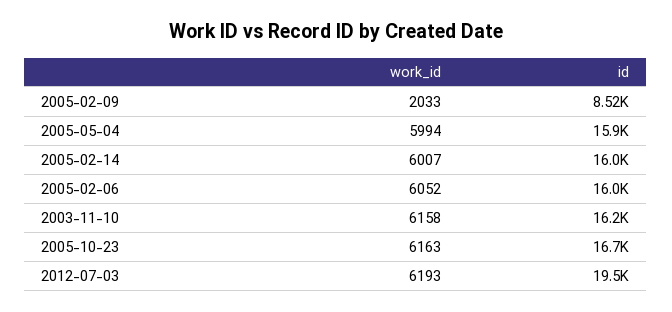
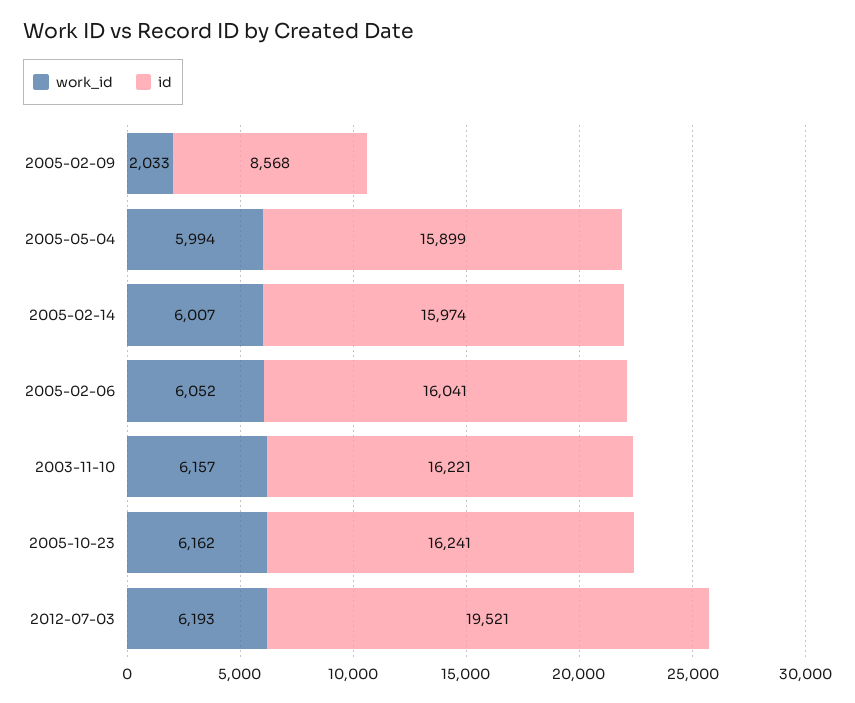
  {
    "work_id": {
      "2005-02-09": 2033,
      "2005-05-04": 5994,
      "2005-02-14": 6007,
      "2005-02-06": 6052,
-     "2003-11-10": 6158,
+     "2003-11-10": 6157,
-     "2005-10-23": 6163,
+     "2005-10-23": 6162,
      "2012-07-03": 6193
    },
    "id": {
-     "2005-02-09": 8520,
+     "2005-02-09": 8568,
      "2005-05-04": 15899,
      "2005-02-14": 15974,
      "2005-02-06": 16041,
      "2003-11-10": 16221,
-     "2005-10-23": 16700,
+     "2005-10-23": 16241,
      "2012-07-03": 19521
    }
  }

